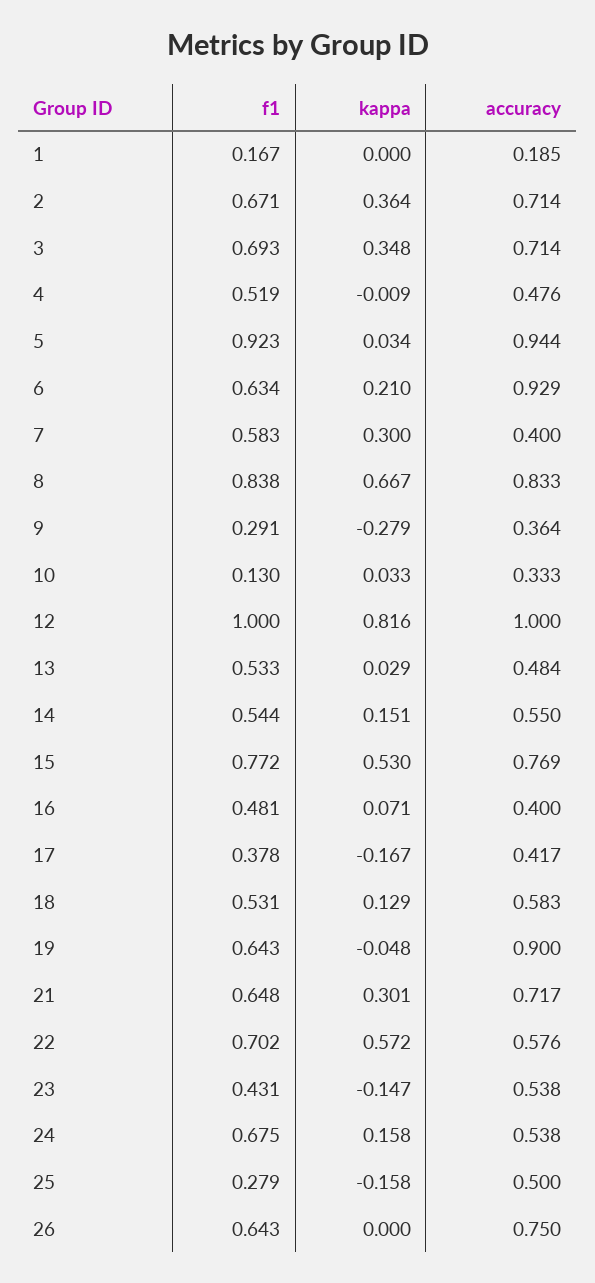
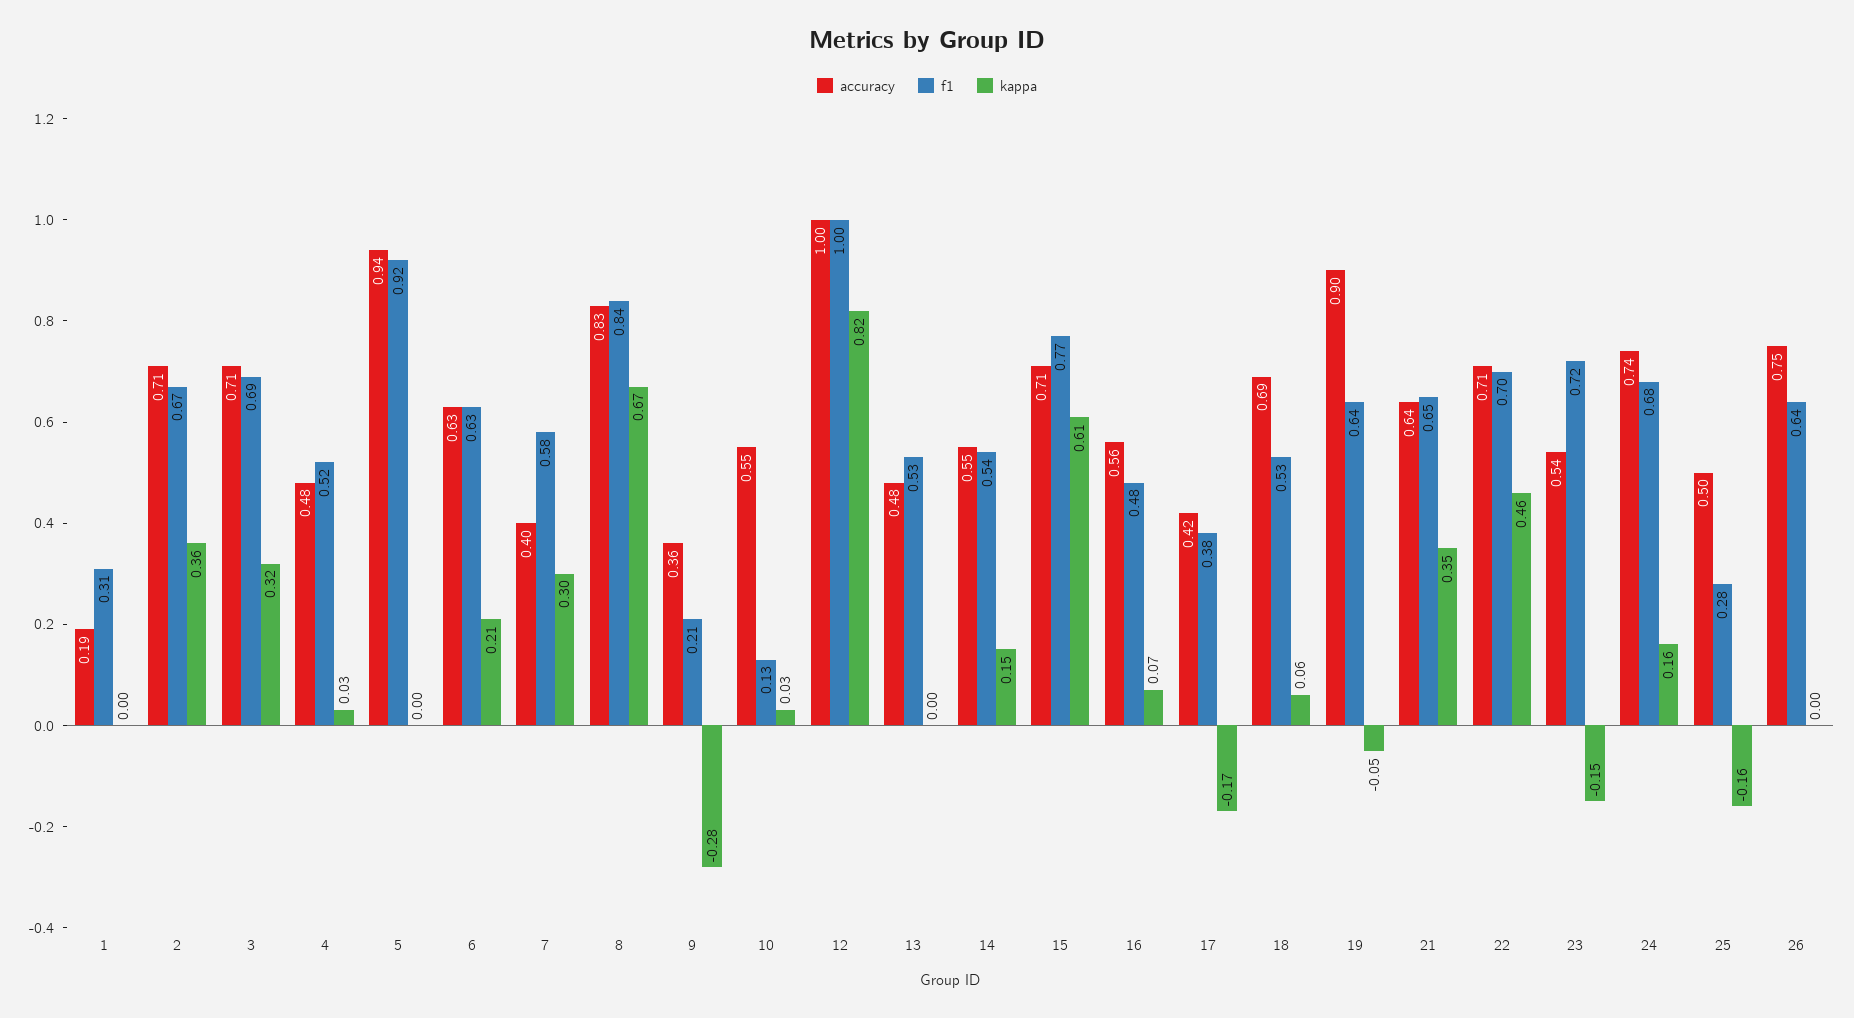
  {
    "f1": {
-     "1": 0.167,
+     "1": 0.31,
      "2": 0.671,
      "3": 0.693,
      "4": 0.519,
      "5": 0.923,
      "6": 0.634,
      "7": 0.583,
      "8": 0.838,
-     "9": 0.291,
+     "9": 0.21,
      "10": 0.13,
      "12": 1,
      "13": 0.533,
      "14": 0.544,
      "15": 0.772,
      "16": 0.481,
      "17": 0.378,
      "18": 0.531,
      "19": 0.643,
      "21": 0.648,
      "22": 0.702,
-     "23": 0.431,
+     "23": 0.72,
      "24": 0.675,
      "25": 0.279,
      "26": 0.643
    },
    "kappa": {
      "1": 0,
      "2": 0.364,
-     "3": 0.348,
+     "3": 0.32,
-     "4": -0.009,
+     "4": 0.03,
-     "5": 0.034,
+     "5": 0,
      "6": 0.21,
      "7": 0.3,
      "8": 0.667,
      "9": -0.279,
      "10": 0.033,
      "12": 0.816,
-     "13": 0.029,
+     "13": 0,
      "14": 0.151,
-     "15": 0.53,
+     "15": 0.61,
      "16": 0.071,
      "17": -0.167,
-     "18": 0.129,
+     "18": 0.06,
      "19": -0.048,
-     "21": 0.301,
+     "21": 0.35,
-     "22": 0.572,
+     "22": 0.46,
      "23": -0.147,
      "24": 0.158,
      "25": -0.158,
      "26": 0
    },
    "accuracy": {
      "1": 0.185,
      "2": 0.714,
      "3": 0.714,
      "4": 0.476,
      "5": 0.944,
-     "6": 0.929,
+     "6": 0.63,
      "7": 0.4,
      "8": 0.833,
      "9": 0.364,
-     "10": 0.333,
+     "10": 0.55,
      "12": 1,
      "13": 0.484,
      "14": 0.55,
-     "15": 0.769,
+     "15": 0.71,
-     "16": 0.4,
+     "16": 0.56,
      "17": 0.417,
-     "18": 0.583,
+     "18": 0.69,
      "19": 0.9,
-     "21": 0.717,
+     "21": 0.64,
-     "22": 0.576,
+     "22": 0.71,
      "23": 0.538,
-     "24": 0.538,
+     "24": 0.74,
      "25": 0.5,
      "26": 0.75
    }
  }

